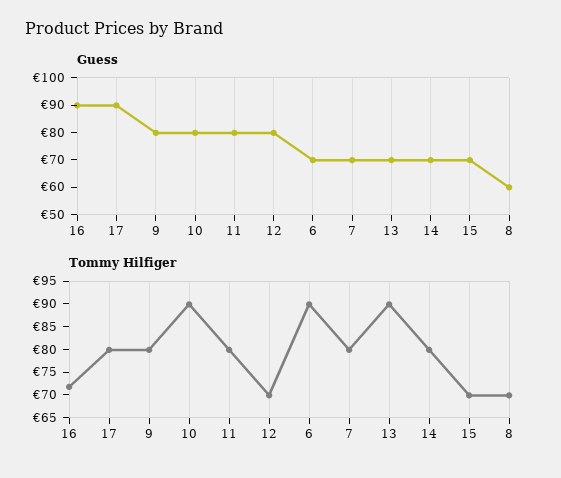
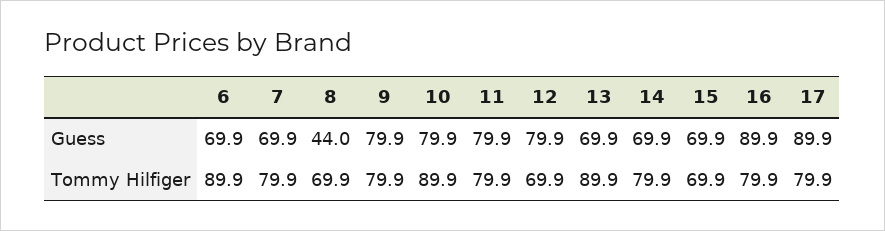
  {
    "Guess": {
      "16": 89.9,
      "17": 89.9,
      "9": 79.9,
      "10": 79.9,
      "11": 79.9,
      "12": 79.9,
      "6": 69.9,
      "7": 69.9,
      "13": 69.9,
      "14": 69.9,
      "15": 69.9,
-     "8": 60
+     "8": 44
    },
    "Tommy Hilfiger": {
-     "16": 72.5,
+     "16": 79.9,
      "17": 79.9,
      "9": 79.9,
      "10": 89.9,
      "11": 79.9,
      "12": 69.9,
      "6": 89.9,
      "7": 79.9,
      "13": 89.9,
      "14": 79.9,
      "15": 69.9,
      "8": 69.9
    }
  }

